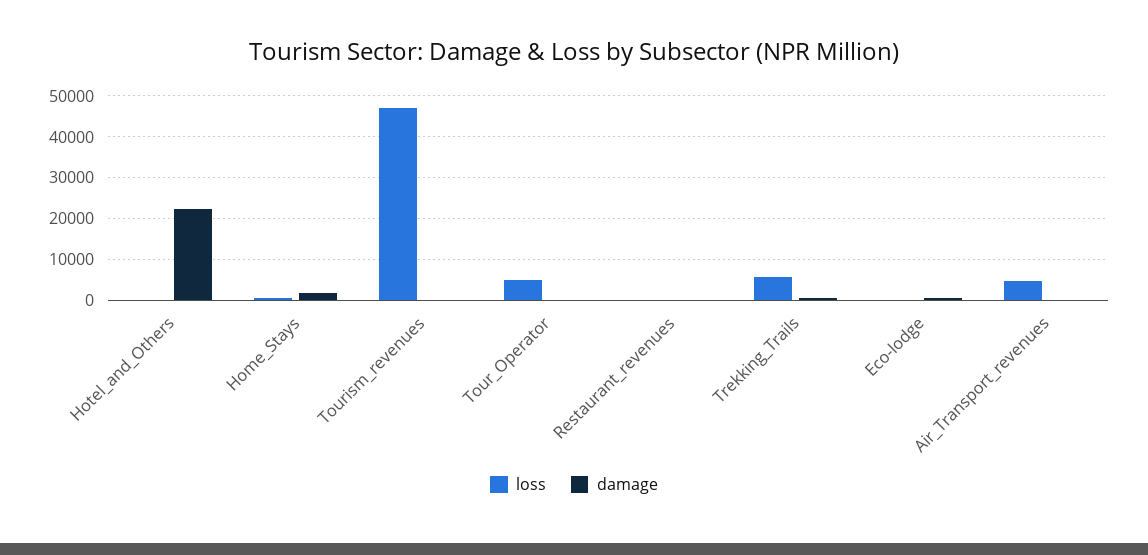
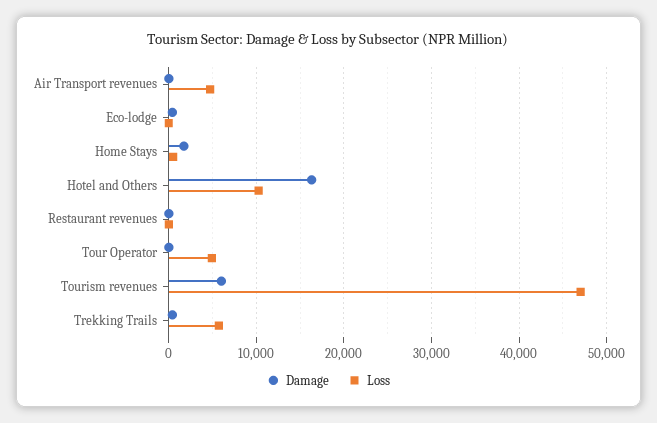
  {
    "loss": {
-     "Hotel_and_Others": 0,
+     "Hotel_and_Others": 10000,
      "Home_Stays": 0,
      "Tourism_revenues": 47000,
      "Tour_Operator": 5000,
      "Restaurant_revenues": 0,
      "Trekking_Trails": 6000,
      "Eco-lodge": 0,
      "Air_Transport_revenues": 5000
    },
    "damage": {
-     "Hotel_and_Others": 22000,
+     "Hotel_and_Others": 16000,
      "Home_Stays": 2000,
-     "Tourism_revenues": 0,
+     "Tourism_revenues": 6000,
      "Tour_Operator": 0,
      "Restaurant_revenues": 0,
      "Trekking_Trails": 0,
      "Eco-lodge": 0,
      "Air_Transport_revenues": 0
    }
  }

